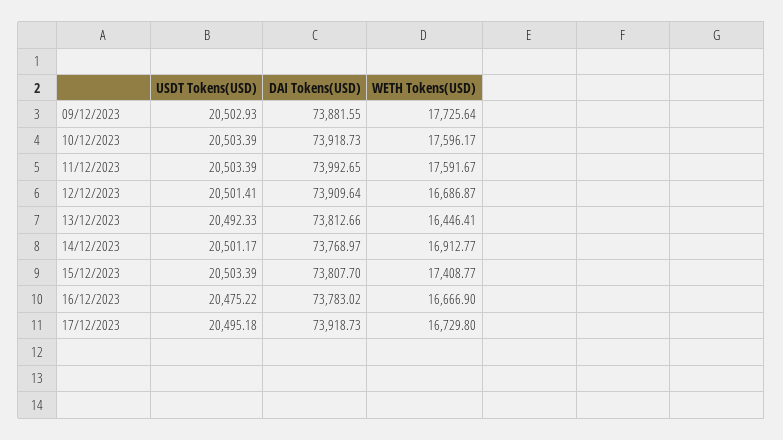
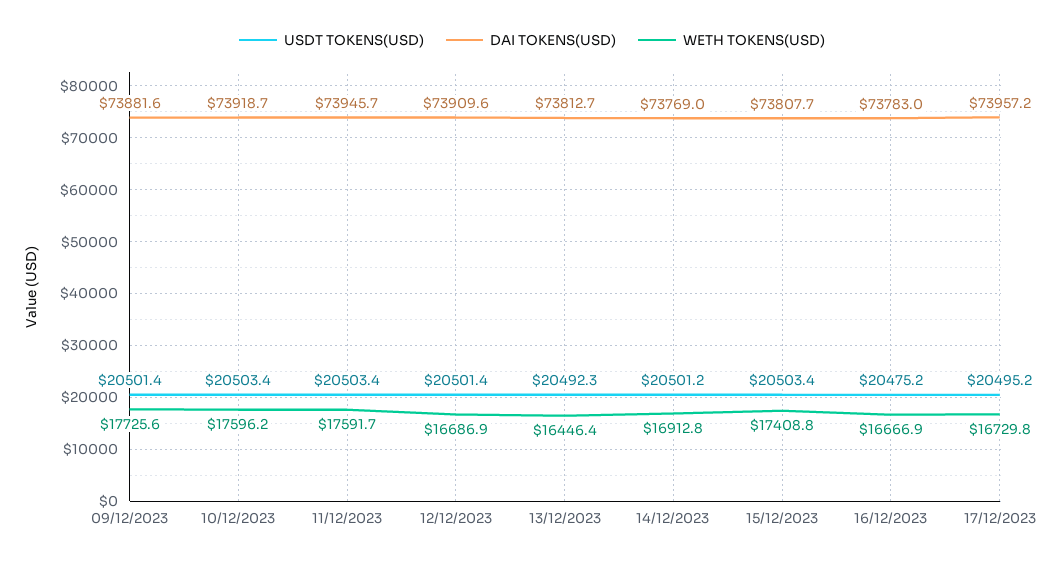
  {
    "USDT Tokens(USD)": {
-     "09/12/2023": 20502.93,
+     "09/12/2023": 20501.4,
      "10/12/2023": 20503.39,
      "11/12/2023": 20503.39,
      "12/12/2023": 20501.41,
      "13/12/2023": 20492.33,
      "14/12/2023": 20501.17,
      "15/12/2023": 20503.39,
      "16/12/2023": 20475.22,
      "17/12/2023": 20495.18
    },
    "DAI Tokens(USD)": {
      "09/12/2023": 73881.55,
      "10/12/2023": 73918.73,
-     "11/12/2023": 73992.65,
+     "11/12/2023": 73945.7,
      "12/12/2023": 73909.64,
      "13/12/2023": 73812.66,
      "14/12/2023": 73768.97,
      "15/12/2023": 73807.7,
      "16/12/2023": 73783.02,
-     "17/12/2023": 73918.73
+     "17/12/2023": 73957.2
    },
    "WETH Tokens(USD)": {
      "09/12/2023": 17725.64,
      "10/12/2023": 17596.17,
      "11/12/2023": 17591.67,
      "12/12/2023": 16686.87,
      "13/12/2023": 16446.41,
      "14/12/2023": 16912.77,
      "15/12/2023": 17408.77,
      "16/12/2023": 16666.9,
      "17/12/2023": 16729.8
    }
  }

